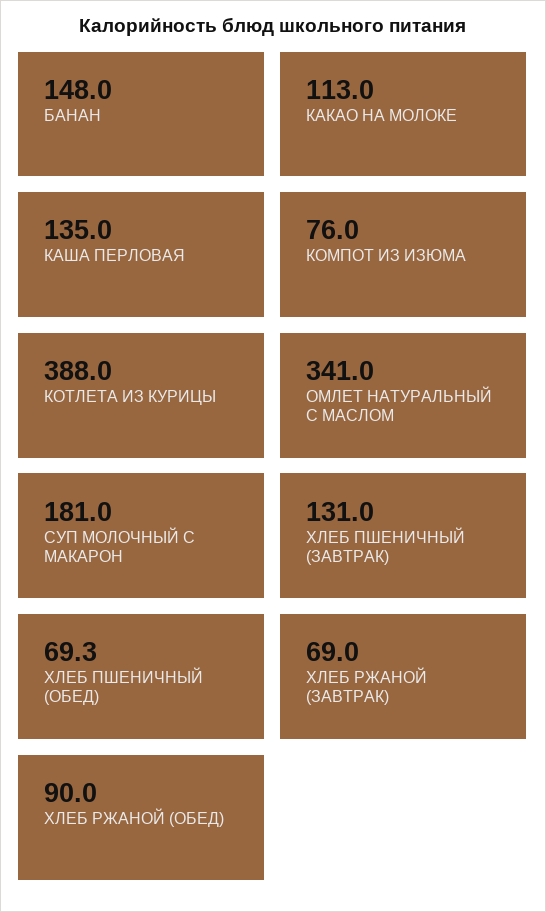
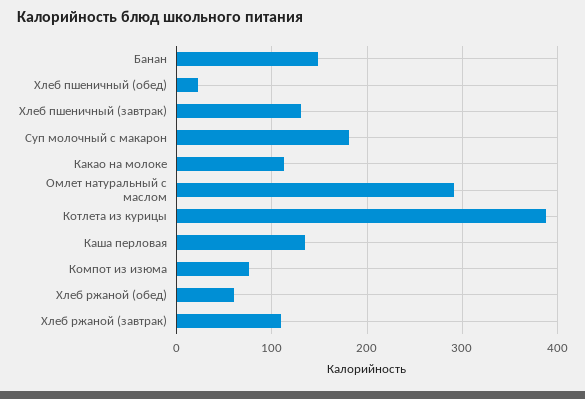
  {
    "БАНАН": 148,
    "КАКАО НА МОЛОКЕ": 113,
    "КАША ПЕРЛОВАЯ": 135,
    "КОМПОТ ИЗ ИЗЮМА": 76,
    "КОТЛЕТА ИЗ КУРИЦЫ": 388,
-   "ОМЛЕТ НАТУРАЛЬНЫЙ С МАСЛОМ": 341,
+   "ОМЛЕТ НАТУРАЛЬНЫЙ С МАСЛОМ": 290,
    "СУП МОЛОЧНЫЙ С МАКАРОН": 181,
    "ХЛЕБ ПШЕНИЧНЫЙ (ЗАВТРАК)": 131,
-   "ХЛЕБ ПШЕНИЧНЫЙ (ОБЕД)": 69.3,
+   "ХЛЕБ ПШЕНИЧНЫЙ (ОБЕД)": 20,
-   "ХЛЕБ РЖАНОЙ (ЗАВТРАК)": 69,
+   "ХЛЕБ РЖАНОЙ (ЗАВТРАК)": 110,
-   "ХЛЕБ РЖАНОЙ (ОБЕД)": 90
+   "ХЛЕБ РЖАНОЙ (ОБЕД)": 60
  }

